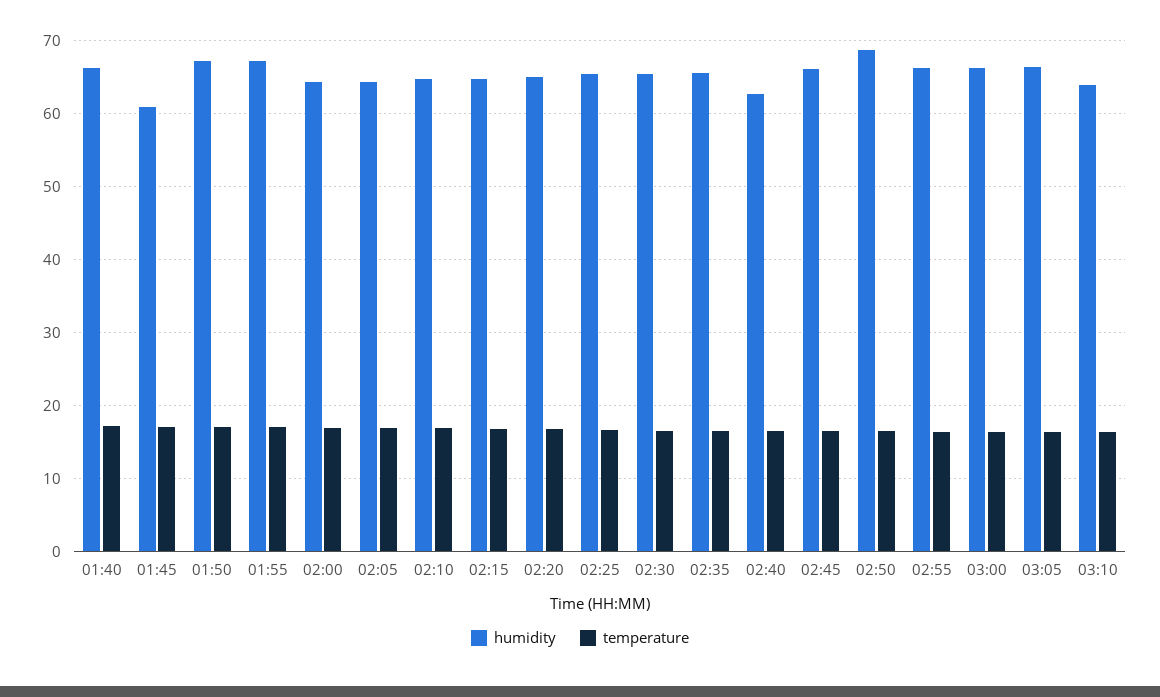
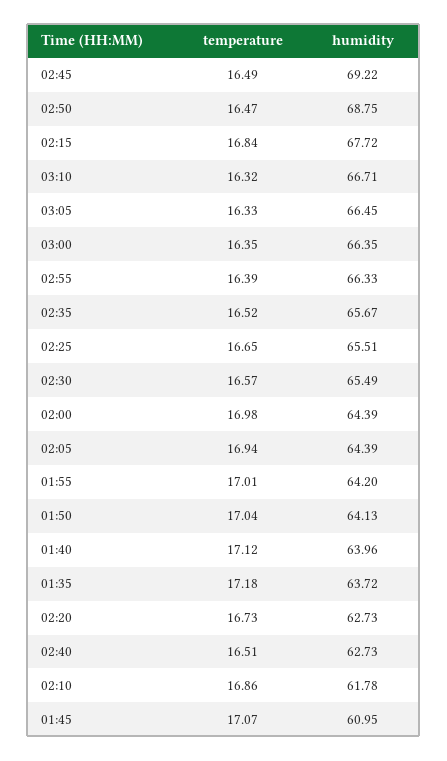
  {
    "humidity": {
-     "01:40": 66,
+     "01:40": 63.96,
      "01:45": 60.95,
-     "01:50": 67,
+     "01:50": 64.13,
-     "01:55": 67,
+     "01:55": 64.2,
      "02:00": 64.39,
      "02:05": 64.39,
-     "02:10": 65,
+     "02:10": 61.78,
-     "02:15": 65,
+     "02:15": 67.72,
-     "02:20": 65,
+     "02:20": 62.73,
      "02:25": 65.51,
      "02:30": 65.49,
      "02:35": 65.67,
      "02:40": 62.73,
-     "02:45": 66,
+     "02:45": 69.22,
      "02:50": 68.75,
      "02:55": 66.33,
      "03:00": 66.35,
      "03:05": 66.45,
-     "03:10": 64
+     "03:10": 66.71,
+     "01:35": 63.72
    },
    "temperature": {
      "01:40": 17.12,
      "01:45": 17.07,
      "01:50": 17.04,
      "01:55": 17.01,
      "02:00": 16.98,
      "02:05": 16.94,
      "02:10": 16.86,
      "02:15": 16.84,
      "02:20": 16.73,
      "02:25": 16.65,
      "02:30": 16.57,
      "02:35": 16.52,
      "02:40": 16.51,
      "02:45": 16.49,
      "02:50": 16.47,
      "02:55": 16.39,
      "03:00": 16.35,
      "03:05": 16.33,
-     "03:10": 16.32
+     "03:10": 16.32,
+     "01:35": 17.18
    }
  }

